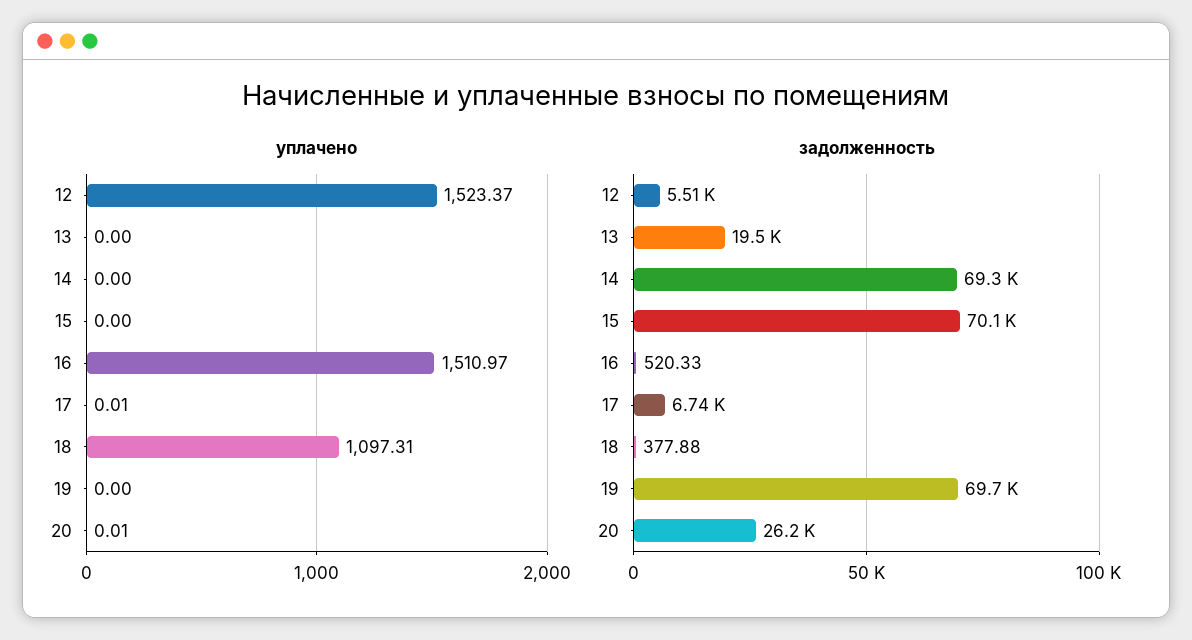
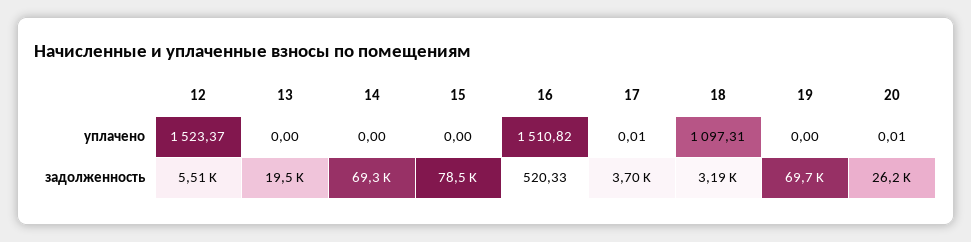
  {
    "уплачено": {
      "12": 1523.37,
      "13": 0,
      "14": 0,
      "15": 0,
-     "16": 1510.97,
+     "16": 1510.82,
      "17": 0.01,
      "18": 1097.31,
      "19": 0,
      "20": 0.01
    },
    "задолженность": {
      "12": 5510,
      "13": 19500,
      "14": 69300,
-     "15": 70100,
+     "15": 78500,
      "16": 520.33,
-     "17": 6740,
+     "17": 3700,
-     "18": 377.88,
+     "18": 3190,
      "19": 69700,
      "20": 26200
    }
  }

